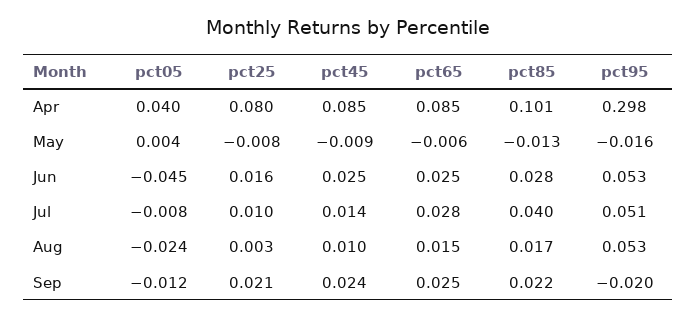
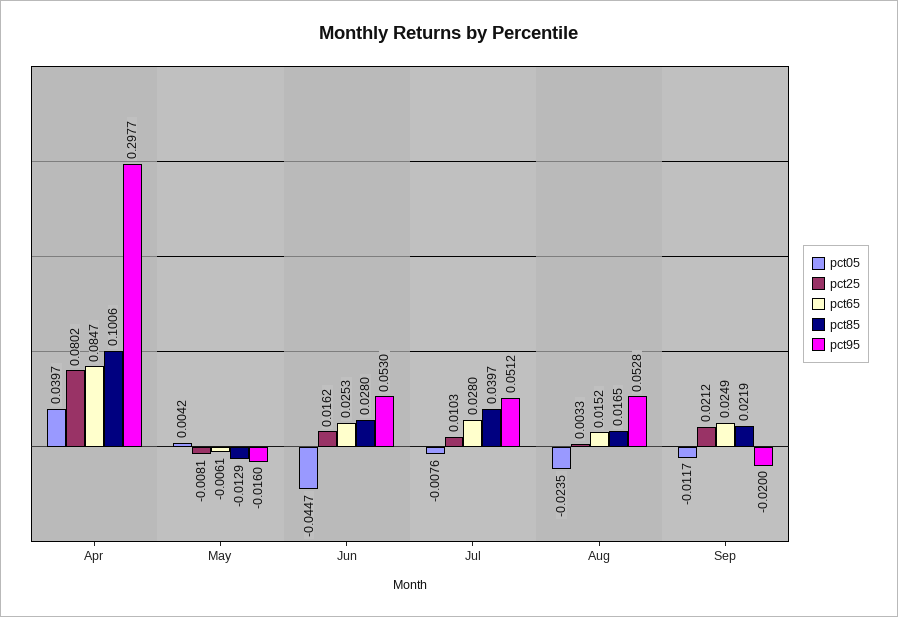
  {
    "pct05": {
      "Apr": 0.0397,
      "May": 0.0042,
      "Jun": -0.0447,
      "Jul": -0.0076,
      "Aug": -0.0235,
      "Sep": -0.0117
    },
    "pct25": {
      "Apr": 0.0802,
      "May": -0.0081,
      "Jun": 0.0162,
      "Jul": 0.0103,
      "Aug": 0.0033,
      "Sep": 0.0212
    },
-   "pct45": {
-     "Apr": 0.085,
-     "May": -0.009,
-     "Jun": 0.025,
-     "Jul": 0.014,
-     "Aug": 0.01,
-     "Sep": 0.024
-   },
    "pct65": {
      "Apr": 0.0847,
      "May": -0.0061,
      "Jun": 0.0253,
      "Jul": 0.028,
      "Aug": 0.0152,
      "Sep": 0.0249
    },
    "pct85": {
      "Apr": 0.1006,
      "May": -0.0129,
      "Jun": 0.028,
      "Jul": 0.0397,
      "Aug": 0.0165,
      "Sep": 0.0219
    },
    "pct95": {
      "Apr": 0.2977,
      "May": -0.016,
      "Jun": 0.053,
      "Jul": 0.0512,
      "Aug": 0.0528,
      "Sep": -0.02
    }
  }

